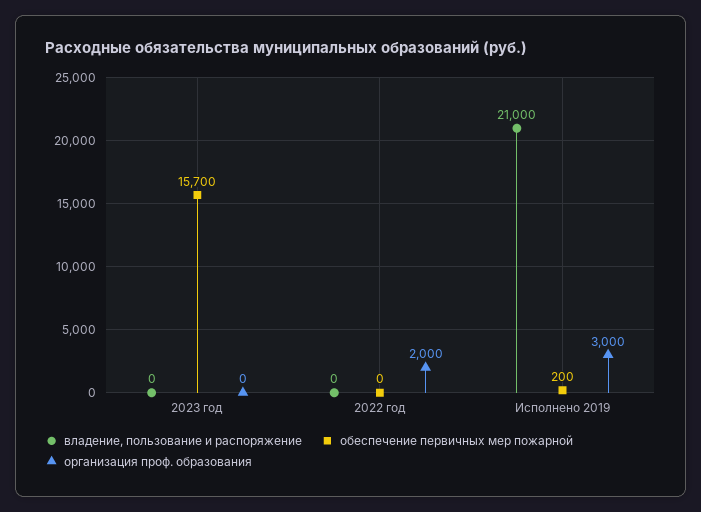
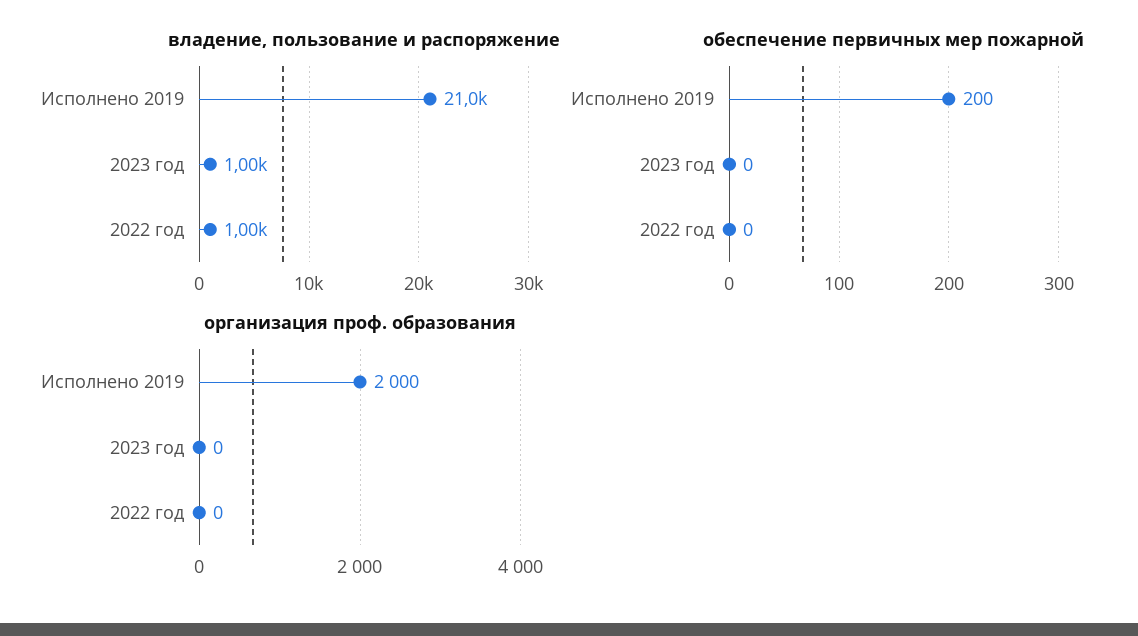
  {
    "владение, пользование и распоряжение": {
-     "2023 год": 0,
+     "2023 год": 1000,
-     "2022 год": 0,
+     "2022 год": 1000,
      "Исполнено 2019": 21000
    },
    "обеспечение первичных мер пожарной": {
-     "2023 год": 15700,
+     "2023 год": 0,
      "2022 год": 0,
      "Исполнено 2019": 200
    },
    "организация проф. образования": {
      "2023 год": 0,
-     "2022 год": 2000,
+     "2022 год": 0,
-     "Исполнено 2019": 3000
+     "Исполнено 2019": 2000
    }
  }

